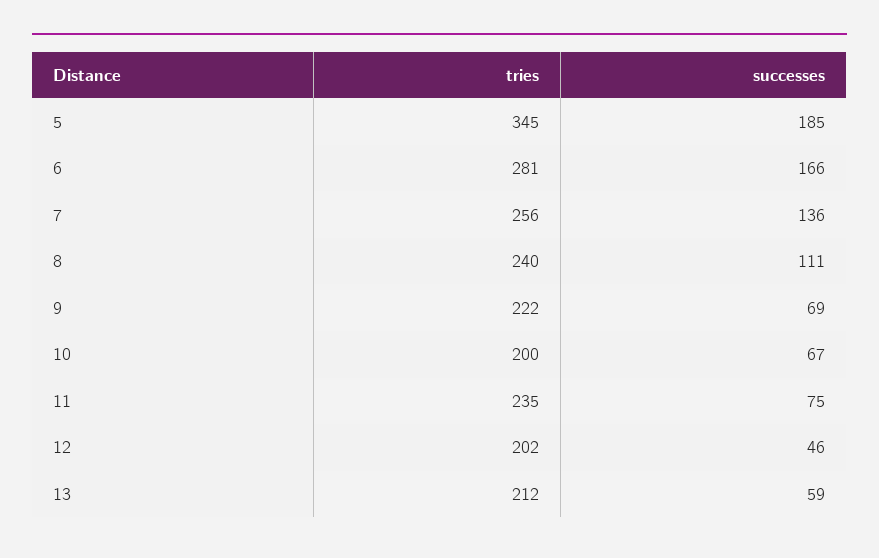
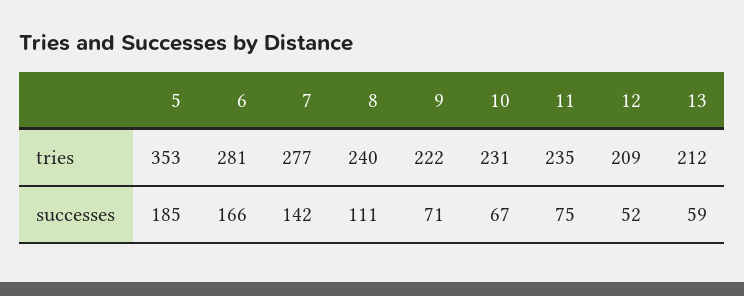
  {
    "tries": {
-     "5": 345,
+     "5": 353,
      "6": 281,
-     "7": 256,
+     "7": 277,
      "8": 240,
      "9": 222,
-     "10": 200,
+     "10": 231,
      "11": 235,
-     "12": 202,
+     "12": 209,
      "13": 212
    },
    "successes": {
      "5": 185,
      "6": 166,
-     "7": 136,
+     "7": 142,
      "8": 111,
-     "9": 69,
+     "9": 71,
      "10": 67,
      "11": 75,
-     "12": 46,
+     "12": 52,
      "13": 59
    }
  }

